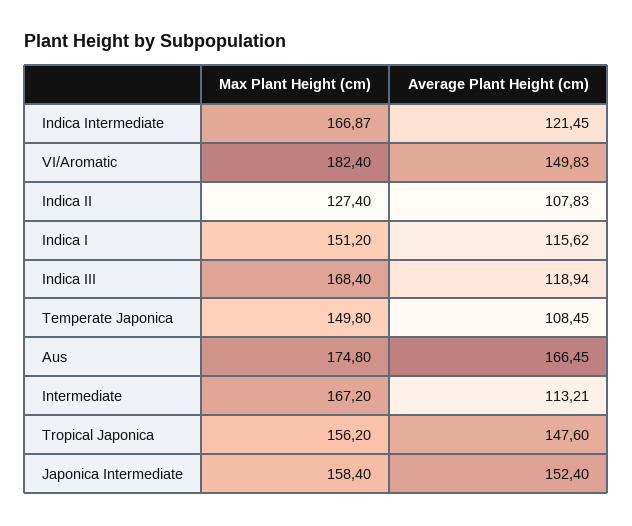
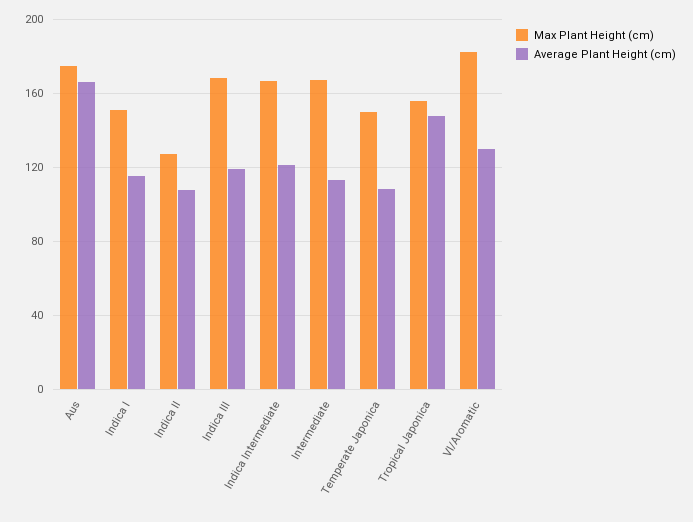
  {
    "Max Plant Height (cm)": {
      "Indica Intermediate": 166.87,
      "VI/Aromatic": 182.4,
      "Indica II": 127.4,
      "Indica I": 151.2,
      "Indica III": 168.4,
      "Temperate Japonica": 149.8,
      "Aus": 174.8,
      "Intermediate": 167.2,
-     "Tropical Japonica": 156.2,
+     "Tropical Japonica": 156.2
-     "Japonica Intermediate": 158.4
    },
    "Average Plant Height (cm)": {
      "Indica Intermediate": 121.45,
-     "VI/Aromatic": 149.83,
+     "VI/Aromatic": 130,
      "Indica II": 107.83,
      "Indica I": 115.62,
      "Indica III": 118.94,
      "Temperate Japonica": 108.45,
      "Aus": 166.45,
      "Intermediate": 113.21,
-     "Tropical Japonica": 147.6,
+     "Tropical Japonica": 147.6
-     "Japonica Intermediate": 152.4
    }
  }

